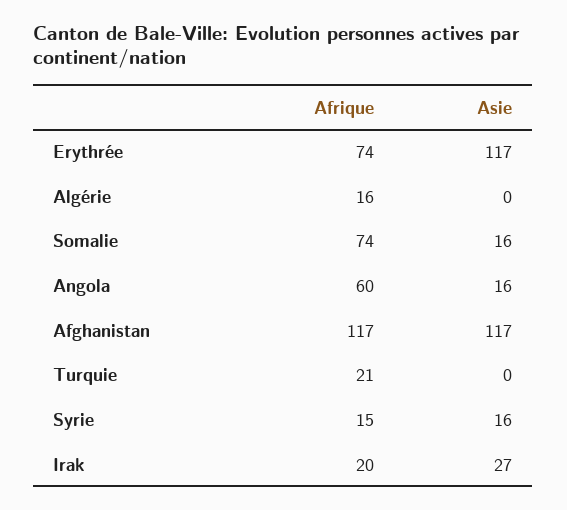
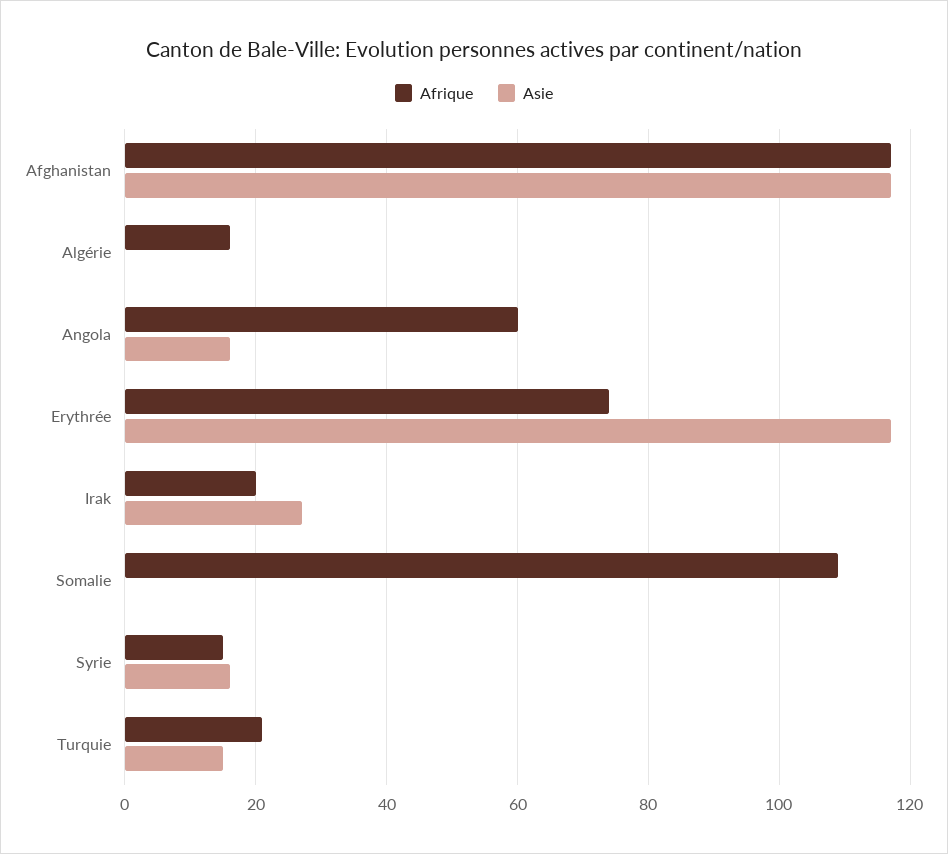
  {
    "Afrique": {
      "Erythrée": 74,
      "Algérie": 16,
-     "Somalie": 74,
+     "Somalie": 110,
      "Angola": 60,
      "Afghanistan": 117,
      "Turquie": 21,
      "Syrie": 15,
      "Irak": 20
    },
    "Asie": {
      "Erythrée": 117,
      "Algérie": 0,
-     "Somalie": 16,
+     "Somalie": 0,
      "Angola": 16,
      "Afghanistan": 117,
-     "Turquie": 0,
+     "Turquie": 15,
      "Syrie": 16,
      "Irak": 27
    }
  }

